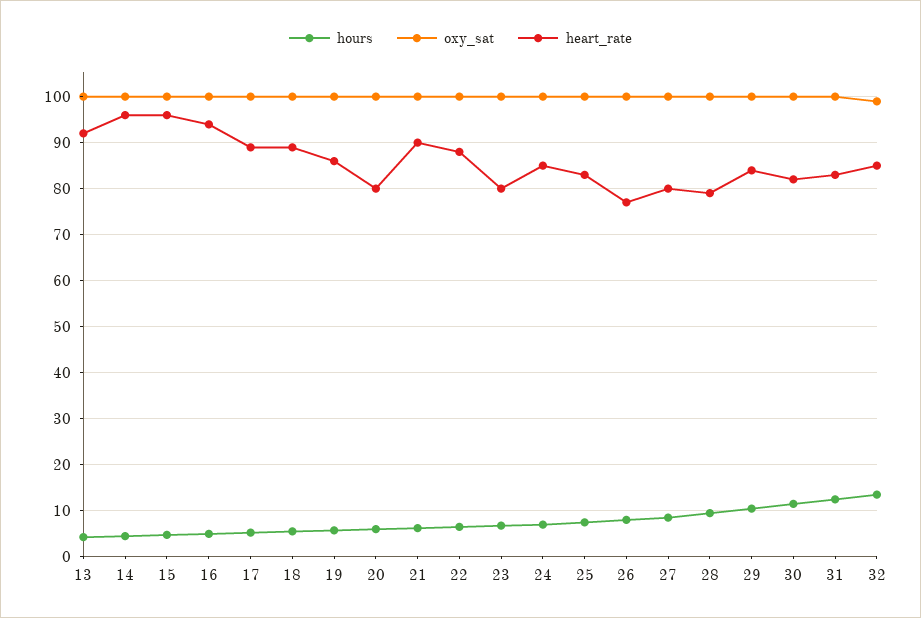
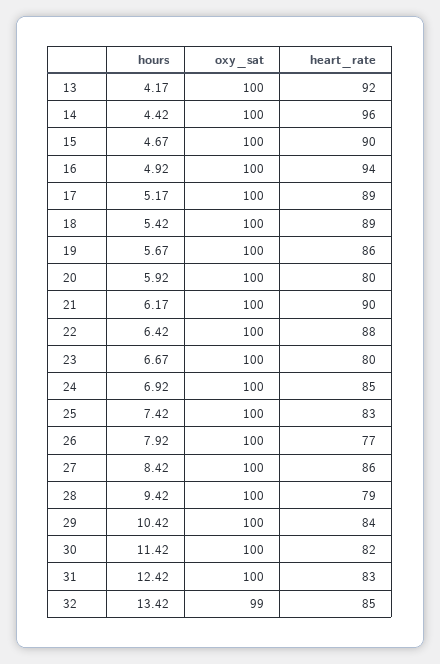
  {
    "hours": {
      "13": 4.17,
      "14": 4.42,
      "15": 4.67,
      "16": 4.92,
      "17": 5.17,
      "18": 5.42,
      "19": 5.67,
      "20": 5.92,
      "21": 6.17,
      "22": 6.42,
      "23": 6.67,
      "24": 6.92,
      "25": 7.42,
      "26": 7.92,
      "27": 8.42,
      "28": 9.42,
      "29": 10.42,
      "30": 11.42,
      "31": 12.42,
      "32": 13.42
    },
    "oxy_sat": {
      "13": 100,
      "14": 100,
      "15": 100,
      "16": 100,
      "17": 100,
      "18": 100,
      "19": 100,
      "20": 100,
      "21": 100,
      "22": 100,
      "23": 100,
      "24": 100,
      "25": 100,
      "26": 100,
      "27": 100,
      "28": 100,
      "29": 100,
      "30": 100,
      "31": 100,
      "32": 99
    },
    "heart_rate": {
      "13": 92,
      "14": 96,
-     "15": 96,
+     "15": 90,
      "16": 94,
      "17": 89,
      "18": 89,
      "19": 86,
      "20": 80,
      "21": 90,
      "22": 88,
      "23": 80,
      "24": 85,
      "25": 83,
      "26": 77,
-     "27": 80,
+     "27": 86,
      "28": 79,
      "29": 84,
      "30": 82,
      "31": 83,
      "32": 85
    }
  }

